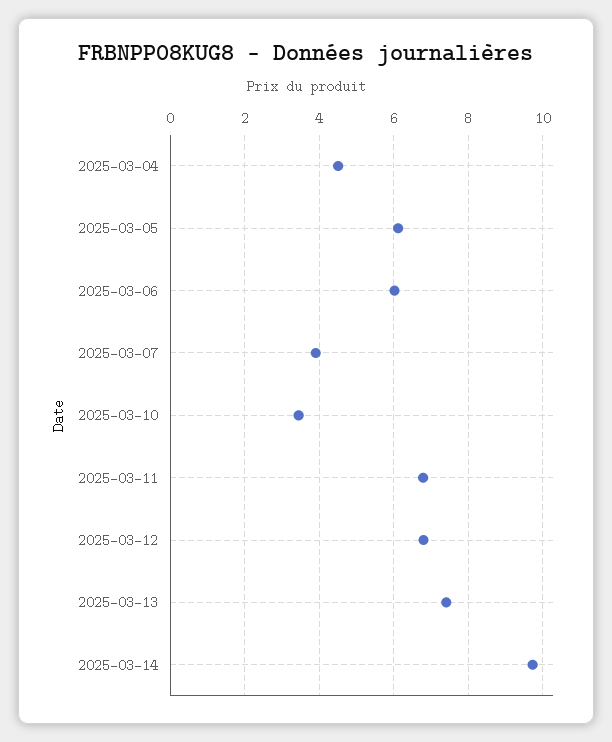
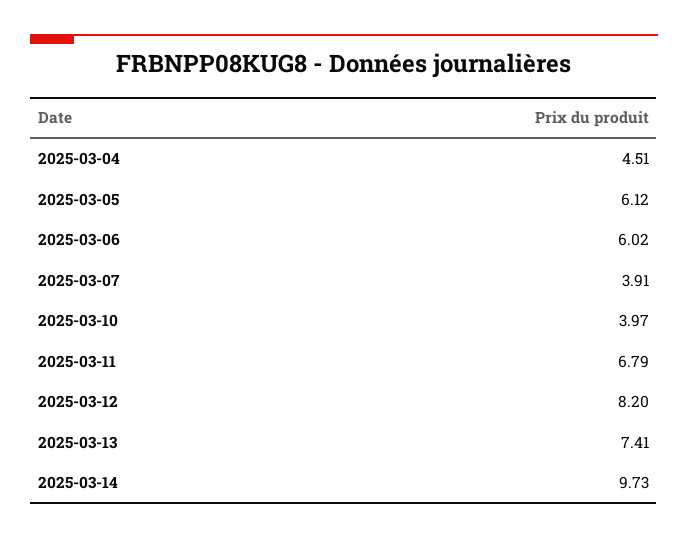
  {
    "2025-03-04": 4.51,
    "2025-03-05": 6.12,
    "2025-03-06": 6.02,
    "2025-03-07": 3.91,
-   "2025-03-10": 3.4,
+   "2025-03-10": 3.97,
    "2025-03-11": 6.79,
-   "2025-03-12": 6.8,
+   "2025-03-12": 8.2,
    "2025-03-13": 7.41,
    "2025-03-14": 9.73
  }

